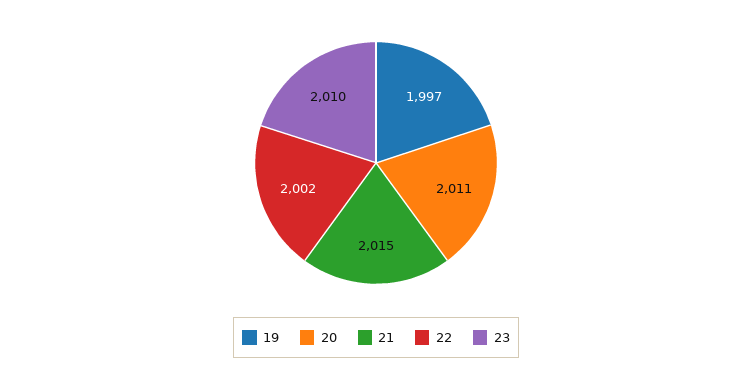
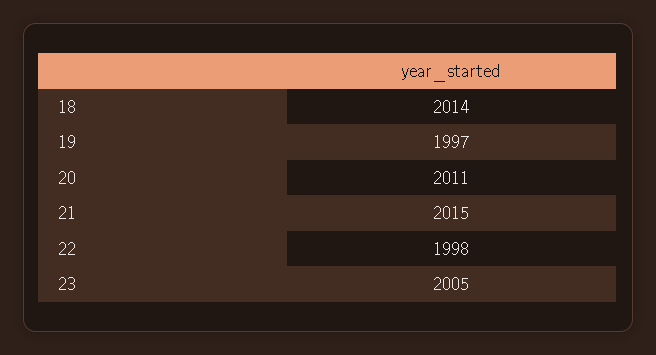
  {
    "19": 1997,
    "20": 2011,
    "21": 2015,
-   "22": 2002,
+   "22": 1998,
-   "23": 2010
+   "23": 2005,
+   "18": 2014
  }

